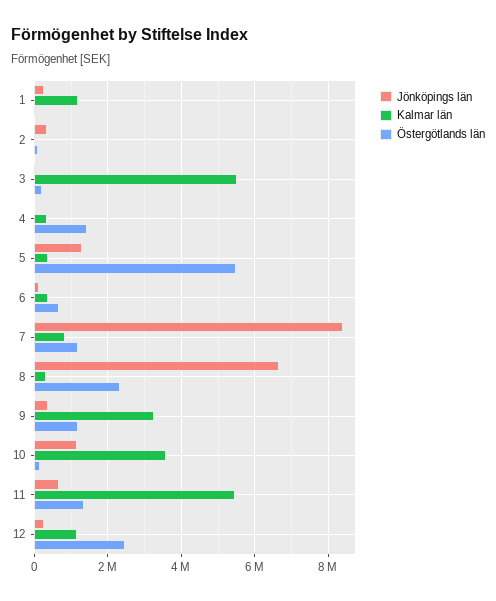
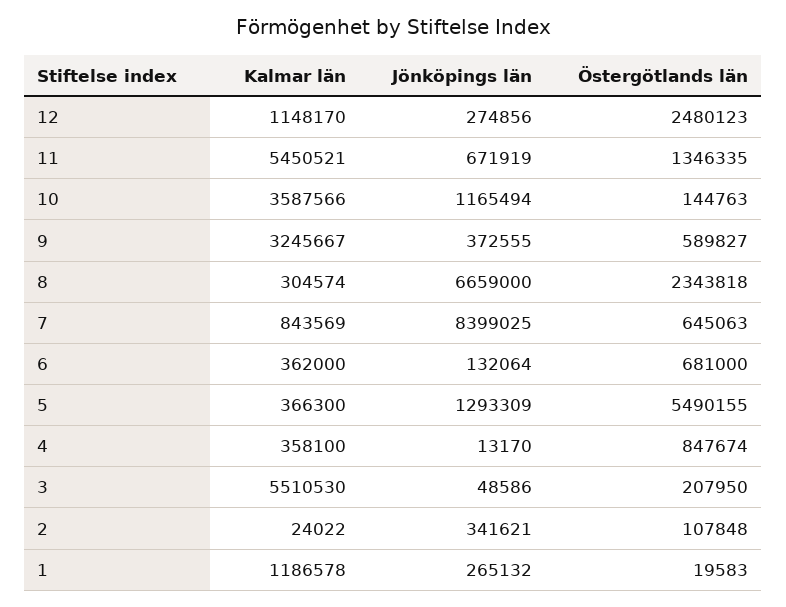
  {
    "Jönköpings län": {
      "1": 265132,
      "2": 341621,
      "3": 48586,
      "4": 13170,
      "5": 1293309,
      "6": 132064,
      "7": 8399025,
      "8": 6659000,
      "9": 372555,
      "10": 1165494,
      "11": 671919,
      "12": 274856
    },
    "Kalmar län": {
      "1": 1186578,
      "2": 24022,
      "3": 5510530,
      "4": 358100,
      "5": 366300,
      "6": 362000,
      "7": 843569,
      "8": 304574,
      "9": 3245667,
      "10": 3587566,
      "11": 5450521,
      "12": 1148170
    },
    "Östergötlands län": {
      "1": 19583,
      "2": 107848,
      "3": 207950,
-     "4": 1400000,
+     "4": 847674,
      "5": 5490155,
      "6": 681000,
-     "7": 1200000,
+     "7": 645063,
      "8": 2343818,
-     "9": 1200000,
+     "9": 589827,
      "10": 144763,
      "11": 1346335,
      "12": 2480123
    }
  }

